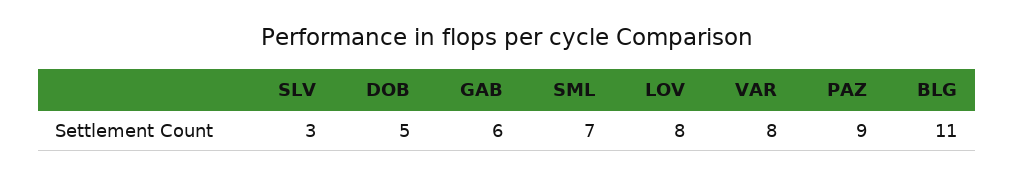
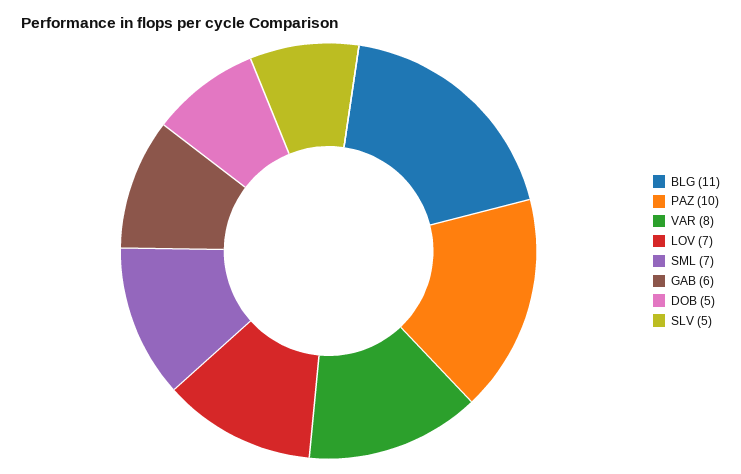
  {
-   "SLV": 3,
+   "SLV": 5,
    "DOB": 5,
    "GAB": 6,
    "SML": 7,
-   "LOV": 8,
+   "LOV": 7,
    "VAR": 8,
-   "PAZ": 9,
+   "PAZ": 10,
    "BLG": 11
  }

